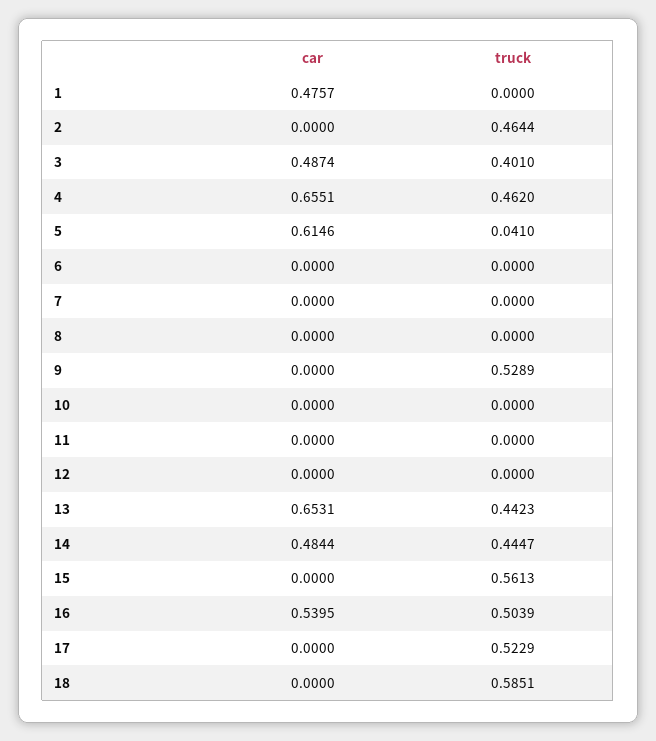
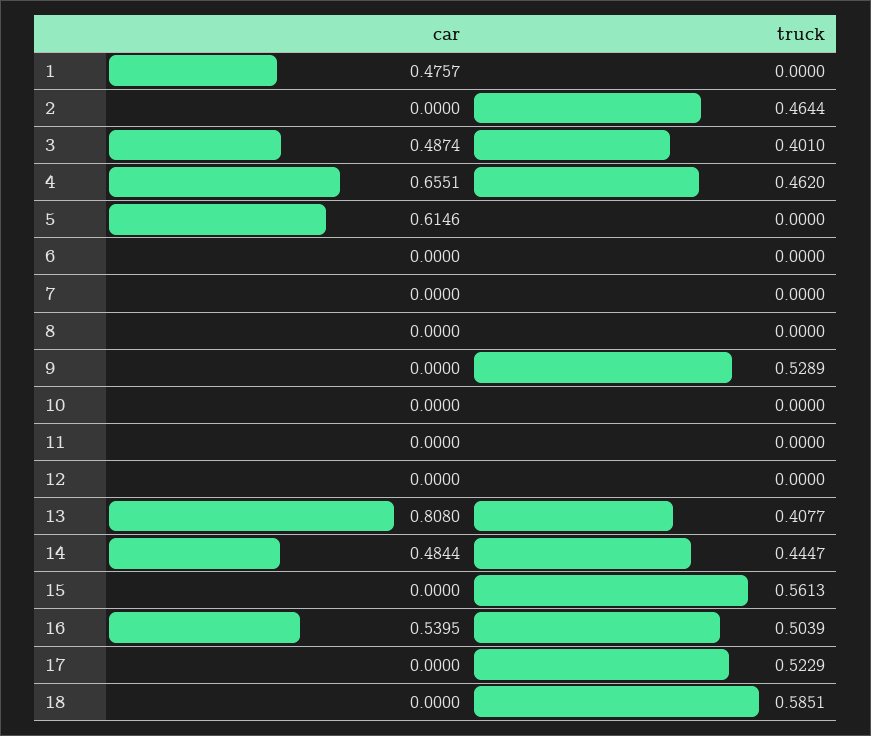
  {
    "car": {
      "1": 0.4757,
      "2": 0,
      "3": 0.4874,
      "4": 0.6551,
      "5": 0.6146,
      "6": 0,
      "7": 0,
      "8": 0,
      "9": 0,
      "10": 0,
      "11": 0,
      "12": 0,
-     "13": 0.6531,
+     "13": 0.808,
      "14": 0.4844,
      "15": 0,
      "16": 0.5395,
      "17": 0,
      "18": 0
    },
    "truck": {
      "1": 0,
      "2": 0.4644,
      "3": 0.401,
      "4": 0.462,
-     "5": 0.041,
+     "5": 0,
      "6": 0,
      "7": 0,
      "8": 0,
      "9": 0.5289,
      "10": 0,
      "11": 0,
      "12": 0,
-     "13": 0.4423,
+     "13": 0.4077,
      "14": 0.4447,
      "15": 0.5613,
      "16": 0.5039,
      "17": 0.5229,
      "18": 0.5851
    }
  }

